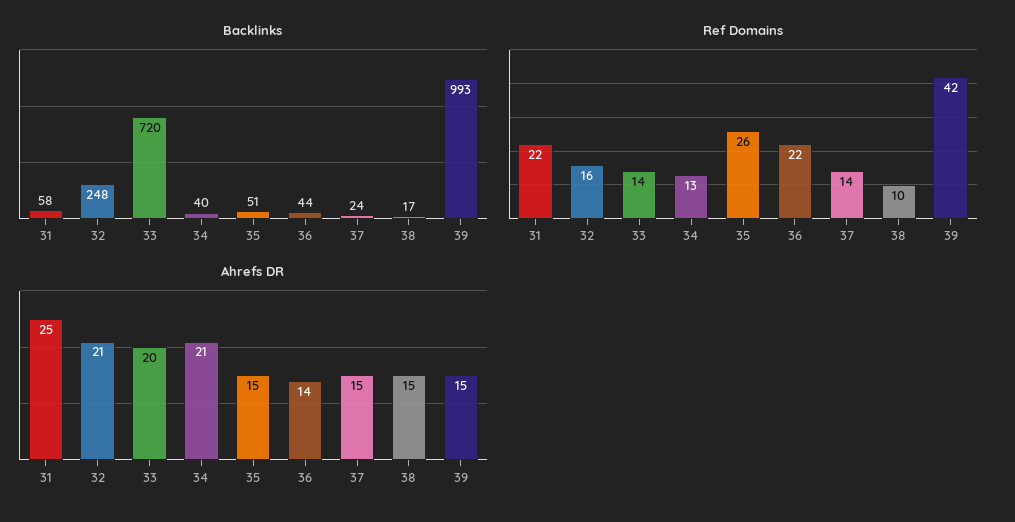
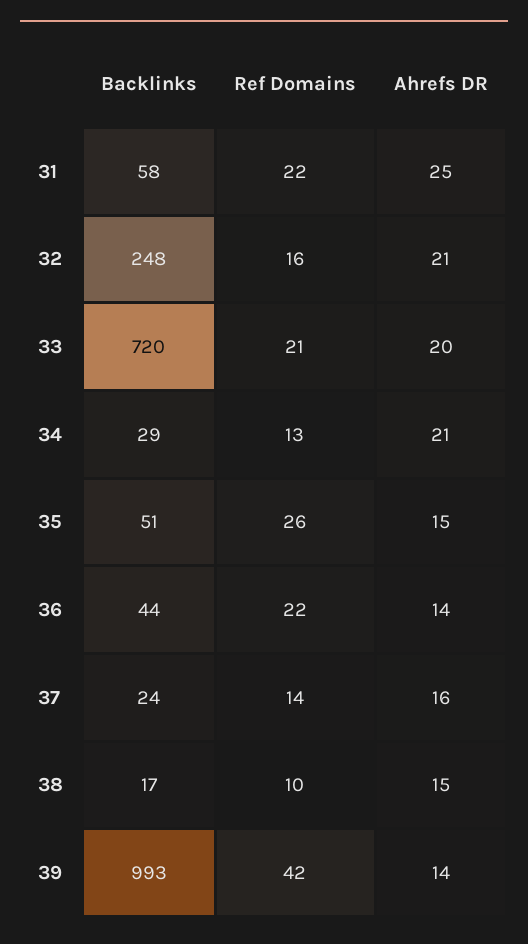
  {
    "Backlinks": {
      "31": 58,
      "32": 248,
      "33": 720,
-     "34": 40,
+     "34": 29,
      "35": 51,
      "36": 44,
      "37": 24,
      "38": 17,
      "39": 993
    },
    "Ref Domains": {
      "31": 22,
      "32": 16,
-     "33": 14,
+     "33": 21,
      "34": 13,
      "35": 26,
      "36": 22,
      "37": 14,
      "38": 10,
      "39": 42
    },
    "Ahrefs DR": {
      "31": 25,
      "32": 21,
      "33": 20,
      "34": 21,
      "35": 15,
      "36": 14,
-     "37": 15,
+     "37": 16,
      "38": 15,
-     "39": 15
+     "39": 14
    }
  }

